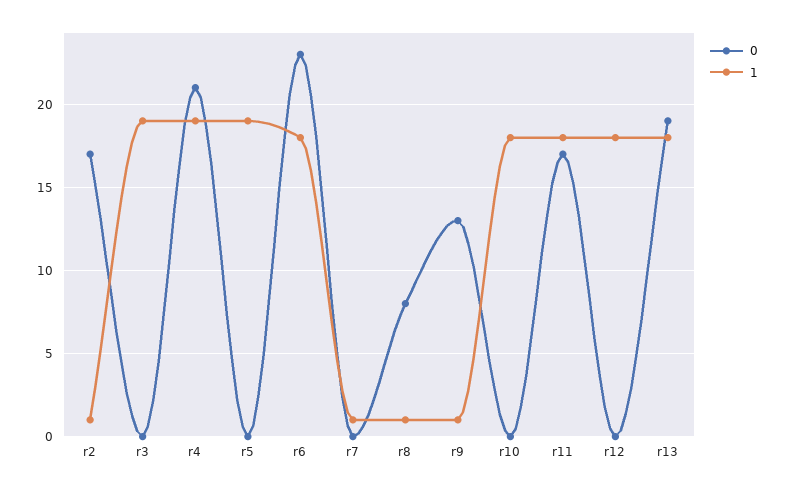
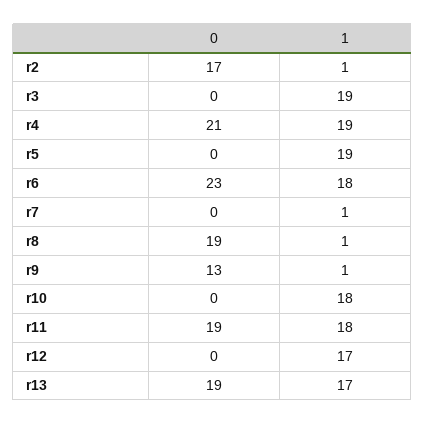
  {
    "0": {
      "r2": 17,
      "r3": 0,
      "r4": 21,
      "r5": 0,
      "r6": 23,
      "r7": 0,
-     "r8": 8,
+     "r8": 19,
      "r9": 13,
      "r10": 0,
-     "r11": 17,
+     "r11": 19,
      "r12": 0,
      "r13": 19
    },
    "1": {
      "r2": 1,
      "r3": 19,
      "r4": 19,
      "r5": 19,
      "r6": 18,
      "r7": 1,
      "r8": 1,
      "r9": 1,
      "r10": 18,
      "r11": 18,
-     "r12": 18,
+     "r12": 17,
-     "r13": 18
+     "r13": 17
    }
  }

